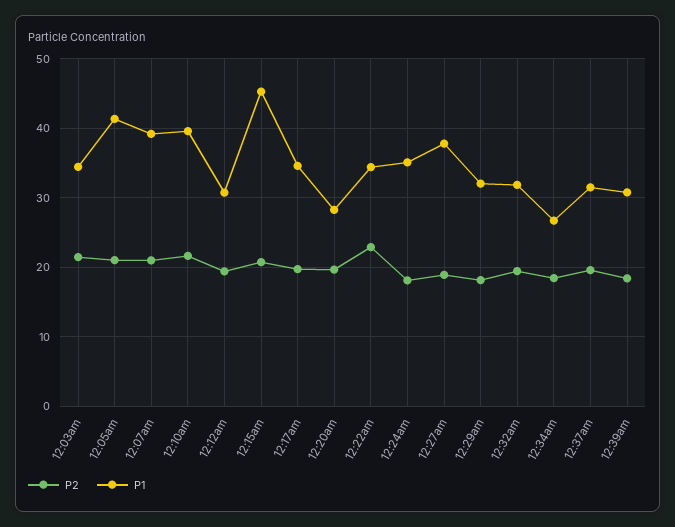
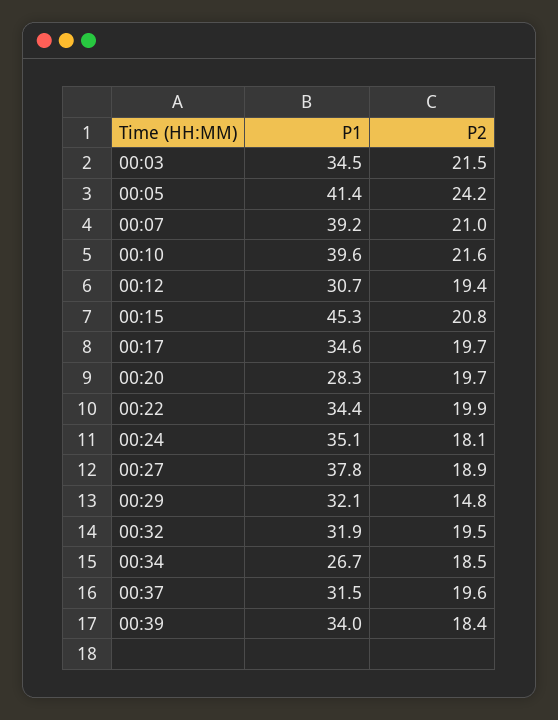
  {
    "P2": {
      "12:03am": 21.5,
-     "12:05am": 21,
+     "12:05am": 24.2,
      "12:07am": 21,
      "12:10am": 21.6,
      "12:12am": 19.4,
      "12:15am": 20.8,
      "12:17am": 19.7,
      "12:20am": 19.7,
-     "12:22am": 23,
+     "12:22am": 19.9,
      "12:24am": 18.1,
      "12:27am": 18.9,
-     "12:29am": 18,
+     "12:29am": 14.8,
      "12:32am": 19.5,
      "12:34am": 18.5,
      "12:37am": 19.6,
      "12:39am": 18.4
    },
    "P1": {
      "12:03am": 34.5,
      "12:05am": 41.4,
      "12:07am": 39.2,
      "12:10am": 39.6,
      "12:12am": 30.7,
      "12:15am": 45.3,
      "12:17am": 34.6,
      "12:20am": 28.3,
      "12:22am": 34.4,
      "12:24am": 35.1,
      "12:27am": 37.8,
      "12:29am": 32.1,
      "12:32am": 31.9,
      "12:34am": 26.7,
      "12:37am": 31.5,
-     "12:39am": 31
+     "12:39am": 34
    }
  }

